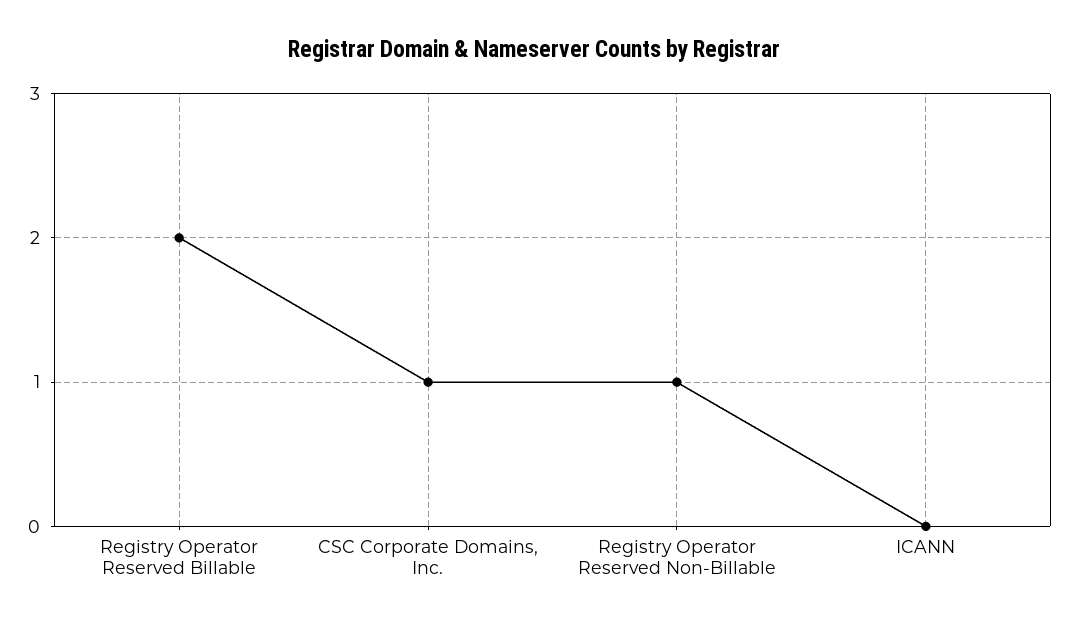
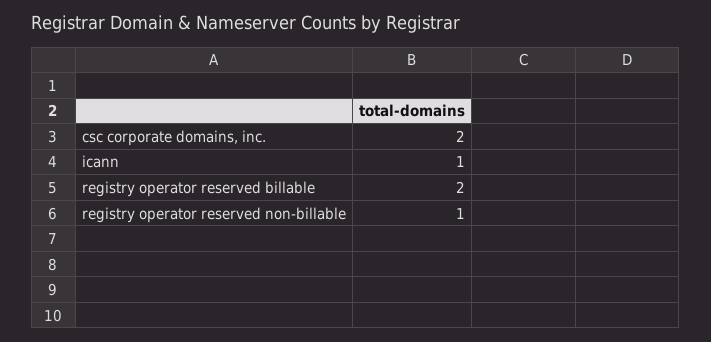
  {
    "Registry Operator Reserved Billable": 2,
-   "CSC Corporate Domains, Inc.": 1,
+   "CSC Corporate Domains, Inc.": 2,
    "Registry Operator Reserved Non-Billable": 1,
-   "ICANN": 0
+   "ICANN": 1
  }

